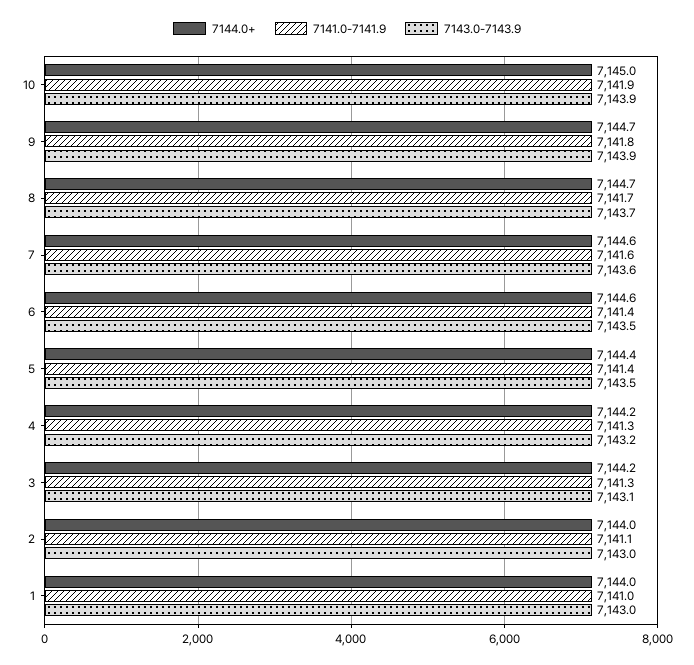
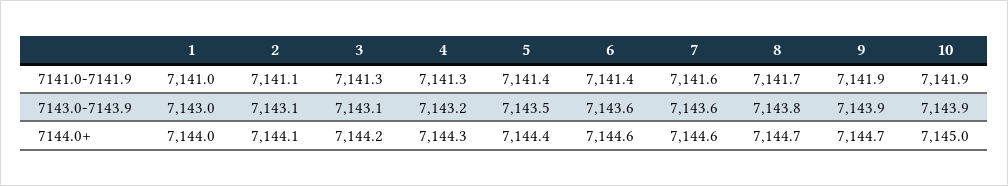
  {
    "7144.0+": {
      "10": 7145,
      "9": 7144.7,
      "8": 7144.7,
      "7": 7144.6,
      "6": 7144.6,
      "5": 7144.4,
-     "4": 7144.2,
+     "4": 7144.3,
      "3": 7144.2,
-     "2": 7144,
+     "2": 7144.1,
      "1": 7144
    },
    "7141.0-7141.9": {
      "10": 7141.9,
-     "9": 7141.8,
+     "9": 7141.9,
      "8": 7141.7,
      "7": 7141.6,
      "6": 7141.4,
      "5": 7141.4,
      "4": 7141.3,
      "3": 7141.3,
      "2": 7141.1,
      "1": 7141
    },
    "7143.0-7143.9": {
      "10": 7143.9,
      "9": 7143.9,
-     "8": 7143.7,
+     "8": 7143.8,
      "7": 7143.6,
-     "6": 7143.5,
+     "6": 7143.6,
      "5": 7143.5,
      "4": 7143.2,
      "3": 7143.1,
-     "2": 7143,
+     "2": 7143.1,
      "1": 7143
    }
  }

